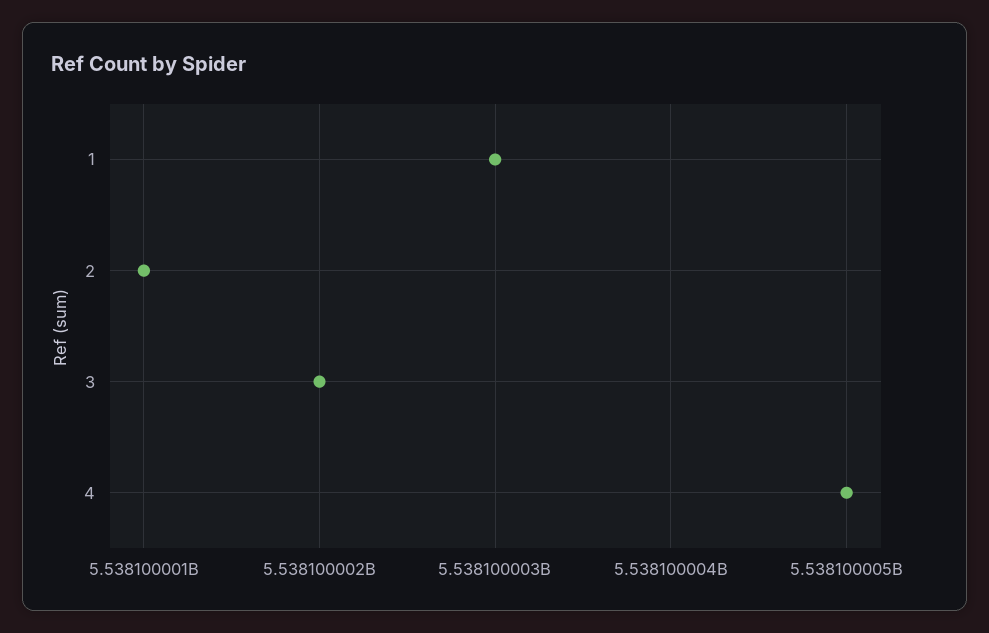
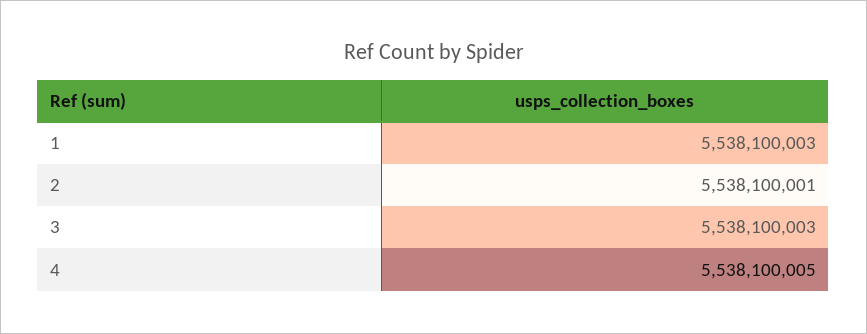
  {
    "1": 5538100003,
    "2": 5538100001,
-   "3": 5538100002,
+   "3": 5538100003,
    "4": 5538100005
  }

